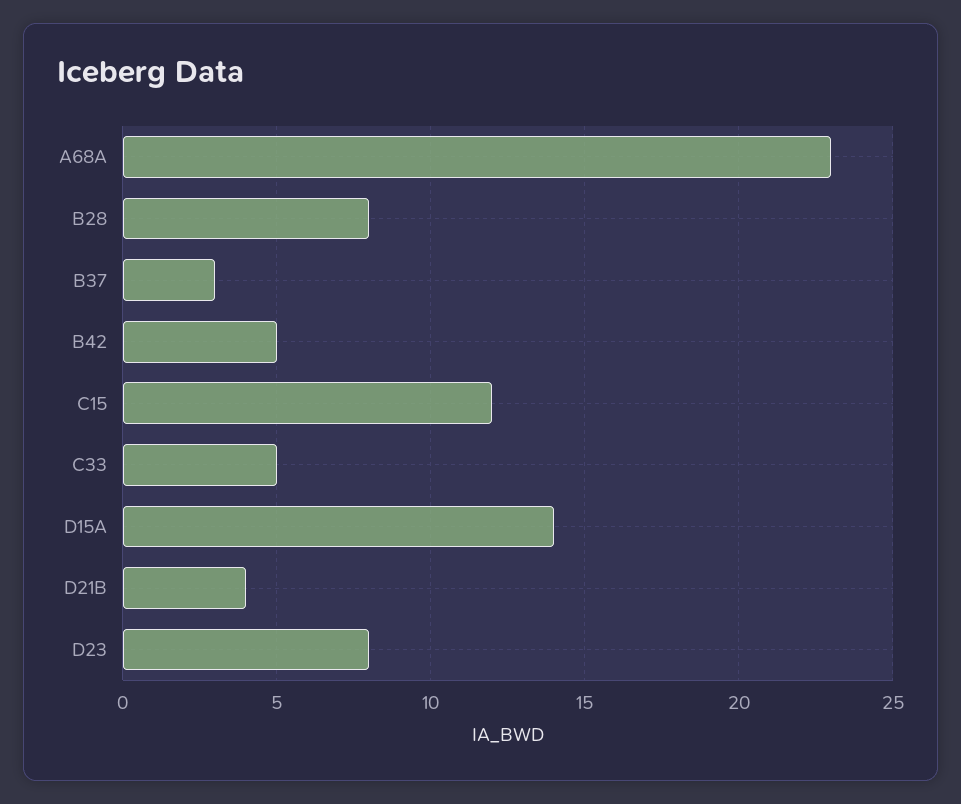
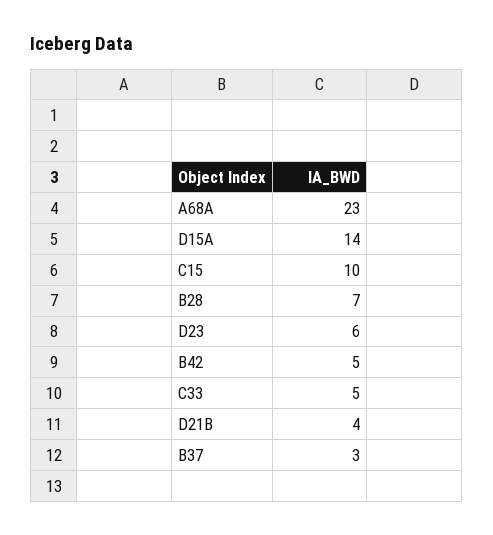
  {
    "A68A": 23,
-   "B28": 8,
+   "B28": 7,
    "B37": 3,
    "B42": 5,
-   "C15": 12,
+   "C15": 10,
    "C33": 5,
    "D15A": 14,
    "D21B": 4,
-   "D23": 8
+   "D23": 6
  }

